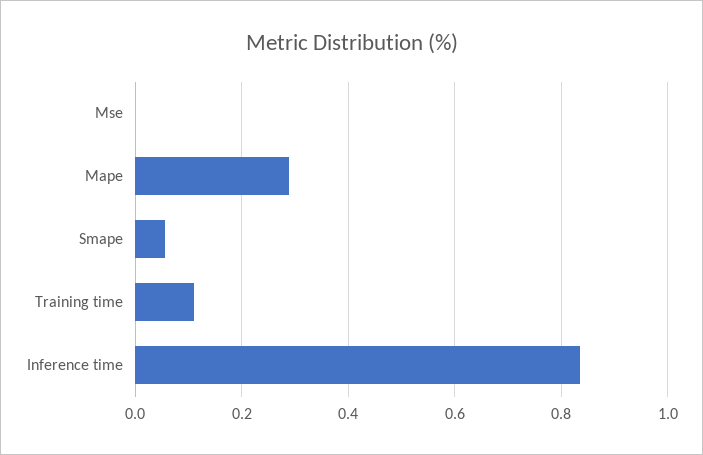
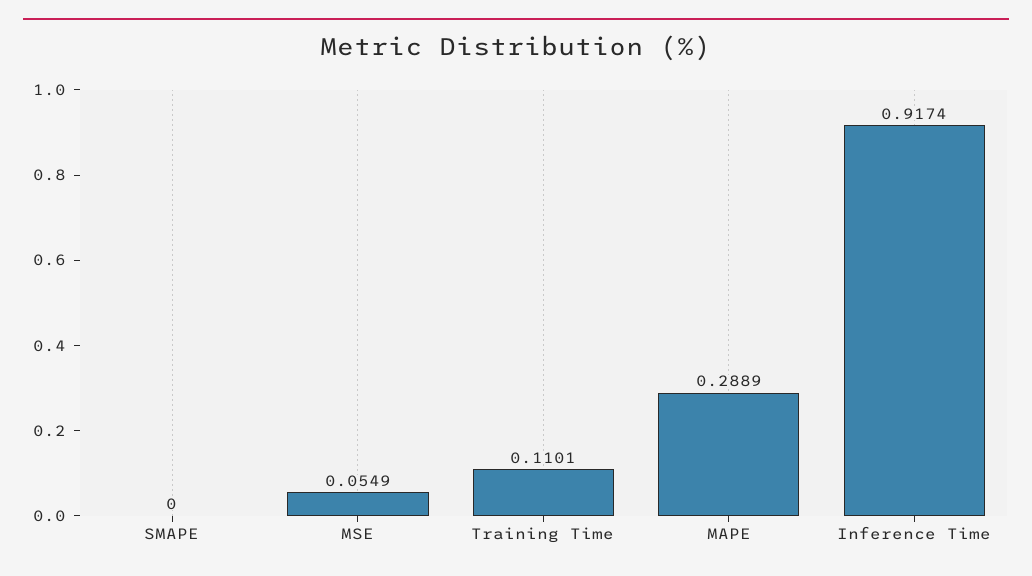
  {
-   "Mse": 0,
+   "Mse": 0.0549,
    "Mape": 0.2889,
-   "Smape": 0.06,
+   "Smape": 0,
    "Training time": 0.1101,
-   "Inference time": 0.84
+   "Inference time": 0.9174
  }

